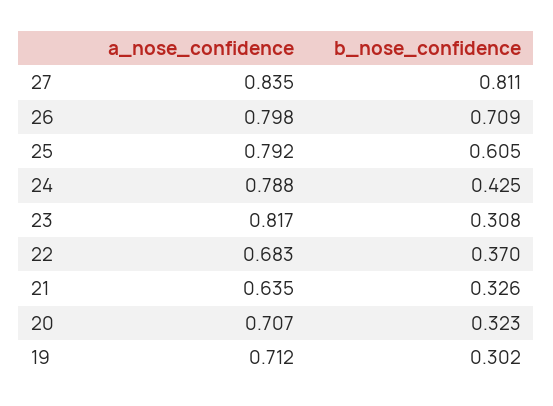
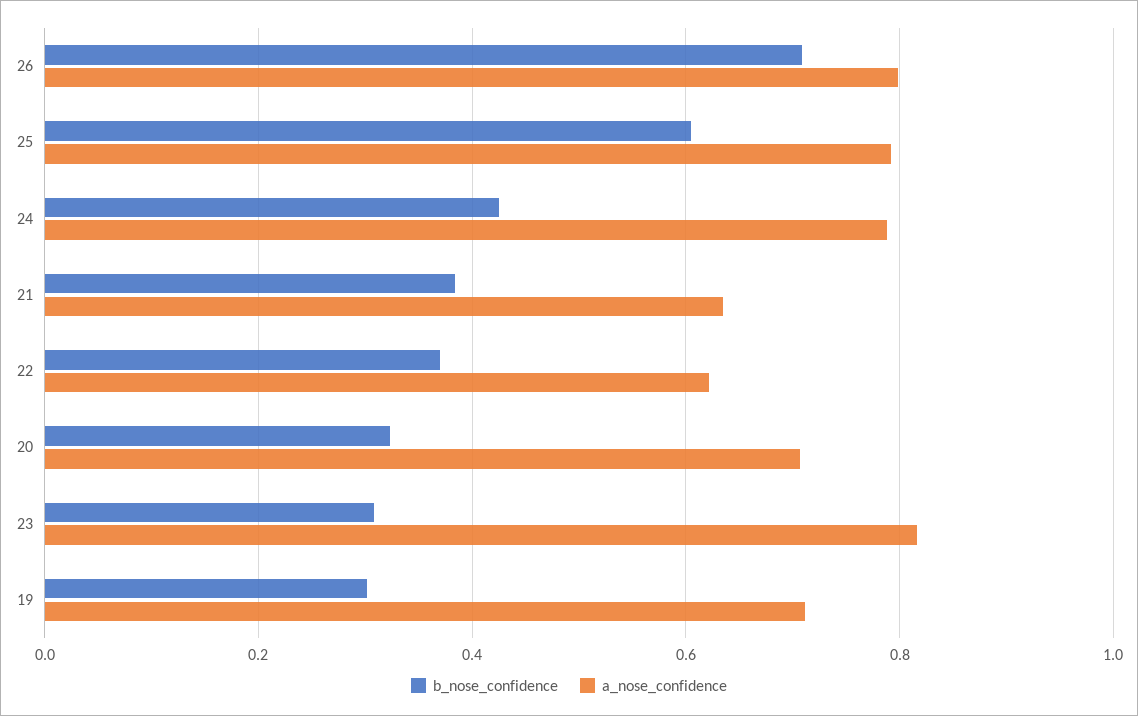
  {
    "a_nose_confidence": {
-     "27": 0.835,
      "26": 0.798,
      "25": 0.792,
      "24": 0.788,
      "23": 0.817,
-     "22": 0.683,
+     "22": 0.62,
      "21": 0.635,
      "20": 0.707,
      "19": 0.712
    },
    "b_nose_confidence": {
-     "27": 0.811,
      "26": 0.709,
      "25": 0.605,
      "24": 0.425,
      "23": 0.308,
      "22": 0.37,
-     "21": 0.326,
+     "21": 0.38,
      "20": 0.323,
      "19": 0.302
    }
  }

